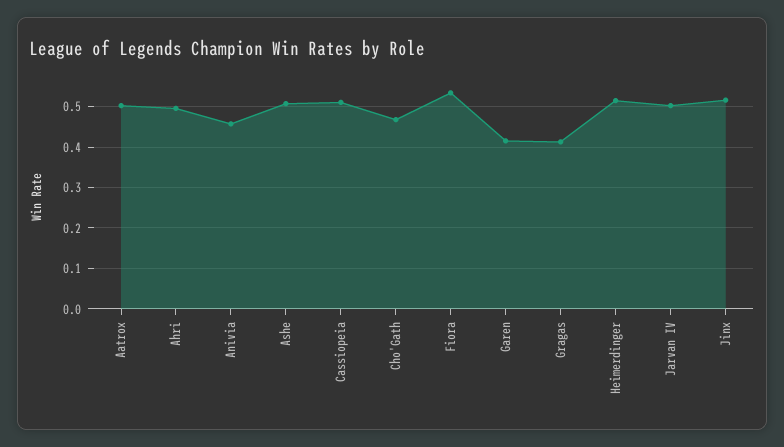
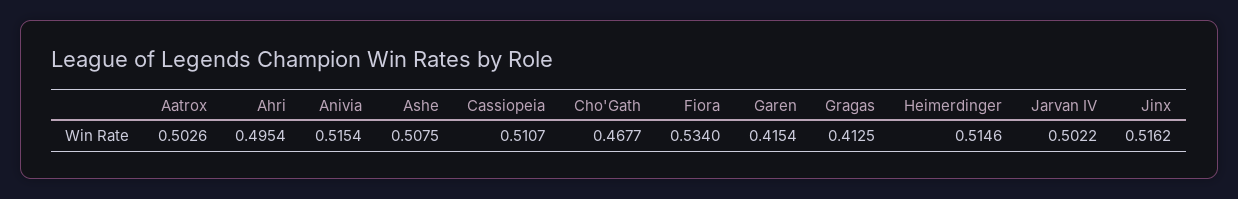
  {
    "Aatrox": 0.5026,
    "Ahri": 0.4954,
-   "Anivia": 0.46,
+   "Anivia": 0.5154,
    "Ashe": 0.5075,
    "Cassiopeia": 0.5107,
    "Cho'Gath": 0.4677,
    "Fiora": 0.534,
    "Garen": 0.4154,
    "Gragas": 0.4125,
    "Heimerdinger": 0.5146,
    "Jarvan IV": 0.5022,
    "Jinx": 0.5162
  }

